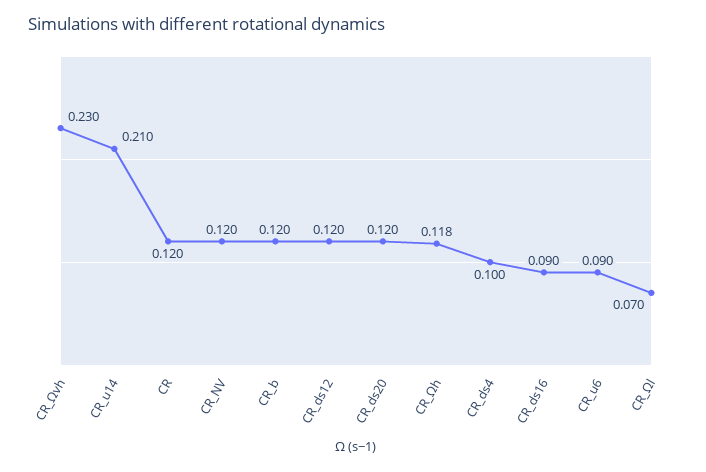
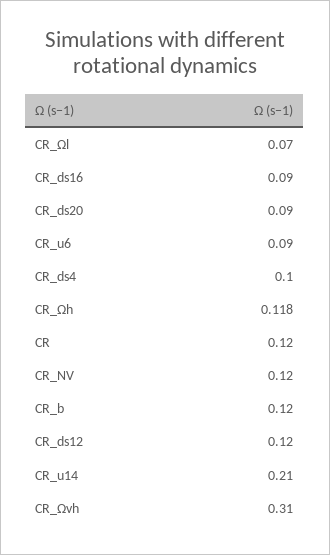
  {
-   "CR_Ωvh": 0.23,
+   "CR_Ωvh": 0.31,
    "CR_u14": 0.21,
    "CR": 0.12,
    "CR_NV": 0.12,
    "CR_b": 0.12,
    "CR_ds12": 0.12,
-   "CR_ds20": 0.12,
+   "CR_ds20": 0.09,
    "CR_Ωh": 0.118,
    "CR_ds4": 0.1,
    "CR_ds16": 0.09,
    "CR_u6": 0.09,
    "CR_Ωl": 0.07
  }

